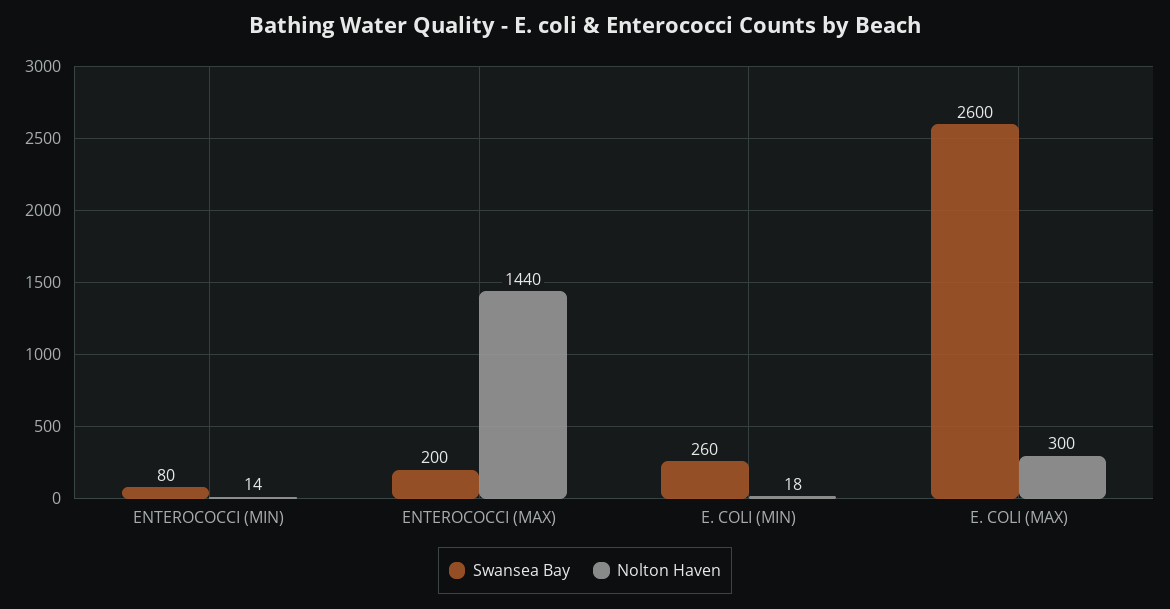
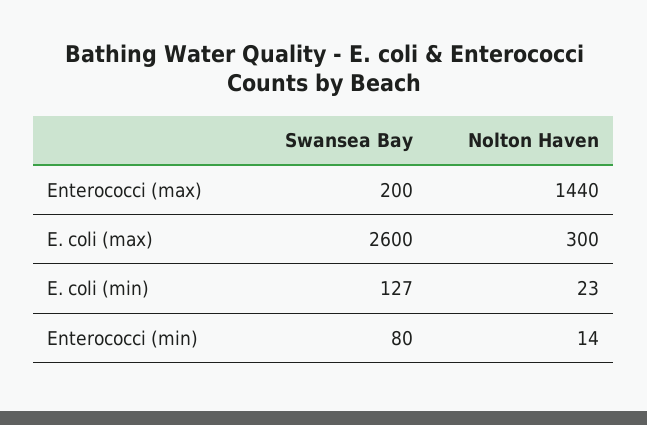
  {
    "Swansea Bay": {
      "ENTEROCOCCI (MIN)": 80,
      "ENTEROCOCCI (MAX)": 200,
-     "E. COLI (MIN)": 260,
+     "E. COLI (MIN)": 127,
      "E. COLI (MAX)": 2600
    },
    "Nolton Haven": {
      "ENTEROCOCCI (MIN)": 14,
      "ENTEROCOCCI (MAX)": 1440,
-     "E. COLI (MIN)": 18,
+     "E. COLI (MIN)": 23,
      "E. COLI (MAX)": 300
    }
  }

